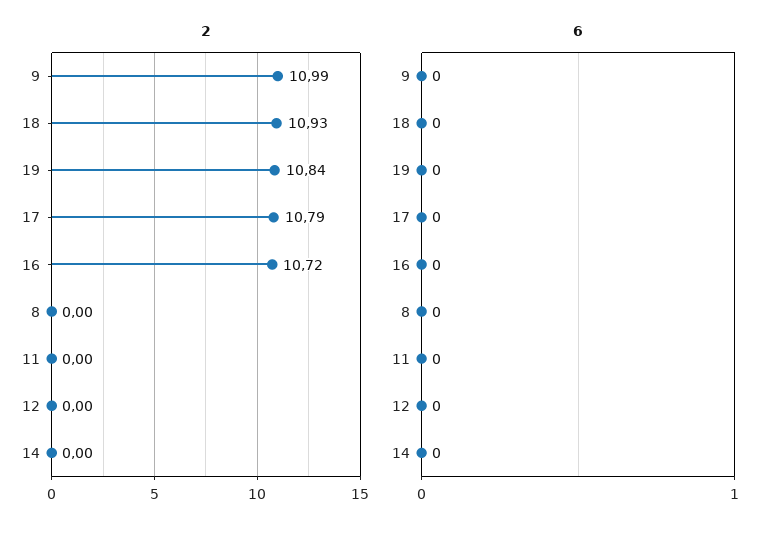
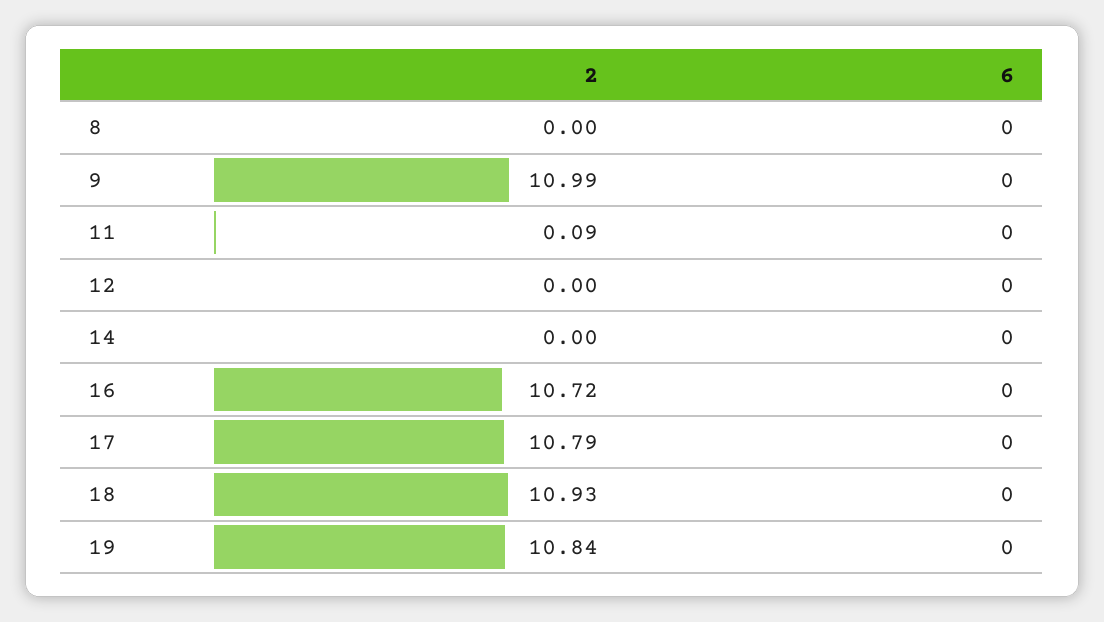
  {
    "2": {
      "9": 10.99,
      "18": 10.93,
      "19": 10.84,
      "17": 10.79,
      "16": 10.72,
      "8": 0,
-     "11": 0,
+     "11": 0.09,
      "12": 0,
      "14": 0
    },
    "6": {
      "9": 0,
      "18": 0,
      "19": 0,
      "17": 0,
      "16": 0,
      "8": 0,
      "11": 0,
      "12": 0,
      "14": 0
    }
  }

